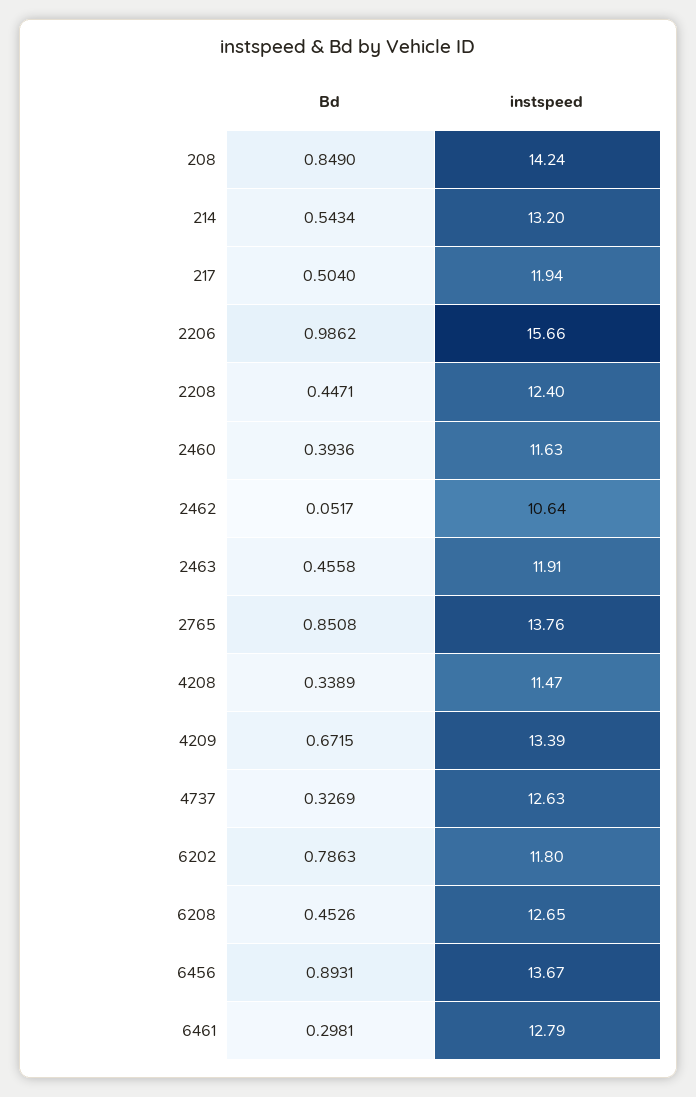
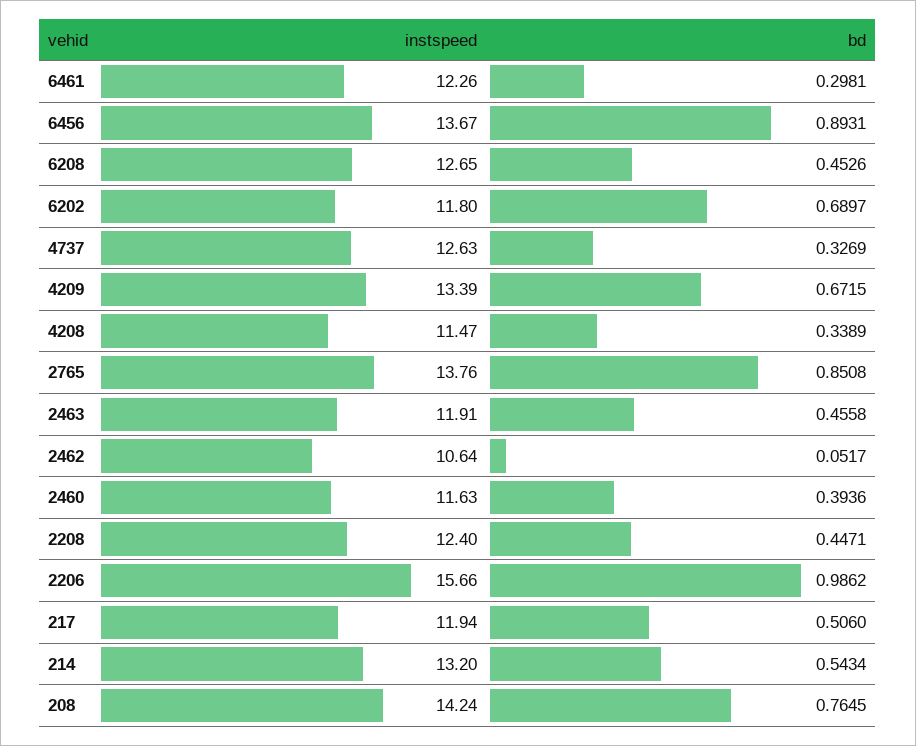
  {
    "Bd": {
-     "208": 0.849,
+     "208": 0.7645,
      "214": 0.5434,
-     "217": 0.504,
+     "217": 0.506,
      "2206": 0.9862,
      "2208": 0.4471,
      "2460": 0.3936,
      "2462": 0.0517,
      "2463": 0.4558,
      "2765": 0.8508,
      "4208": 0.3389,
      "4209": 0.6715,
      "4737": 0.3269,
-     "6202": 0.7863,
+     "6202": 0.6897,
      "6208": 0.4526,
      "6456": 0.8931,
      "6461": 0.2981
    },
    "instspeed": {
      "208": 14.24,
      "214": 13.2,
      "217": 11.94,
      "2206": 15.66,
      "2208": 12.4,
      "2460": 11.63,
      "2462": 10.64,
      "2463": 11.91,
      "2765": 13.76,
      "4208": 11.47,
      "4209": 13.39,
      "4737": 12.63,
      "6202": 11.8,
      "6208": 12.65,
      "6456": 13.67,
-     "6461": 12.79
+     "6461": 12.26
    }
  }

